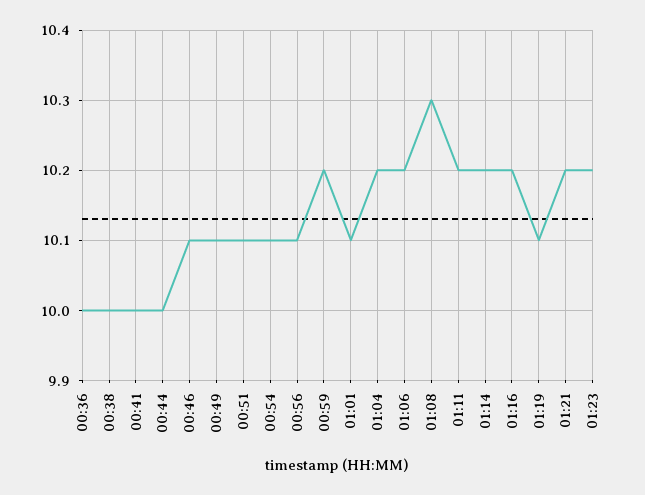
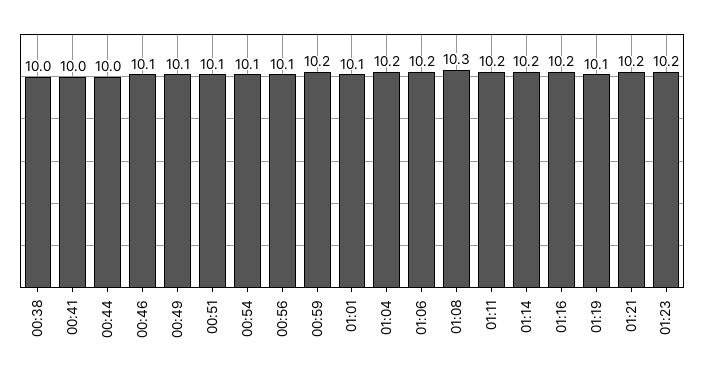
  {
-   "00:36": 10,
    "00:38": 10,
    "00:41": 10,
    "00:44": 10,
    "00:46": 10.1,
    "00:49": 10.1,
    "00:51": 10.1,
    "00:54": 10.1,
    "00:56": 10.1,
    "00:59": 10.2,
    "01:01": 10.1,
    "01:04": 10.2,
    "01:06": 10.2,
    "01:08": 10.3,
    "01:11": 10.2,
    "01:14": 10.2,
    "01:16": 10.2,
    "01:19": 10.1,
    "01:21": 10.2,
    "01:23": 10.2
  }

